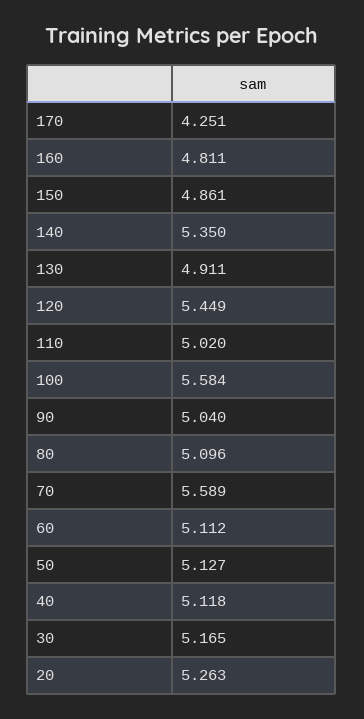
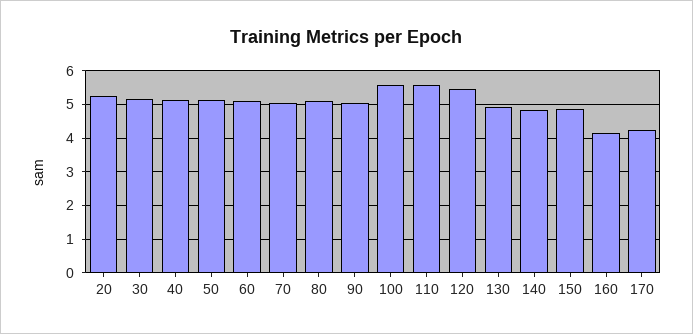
  {
    "170": 4.251,
-   "160": 4.811,
+   "160": 4.2,
    "150": 4.861,
-   "140": 5.35,
+   "140": 4.8,
    "130": 4.911,
    "120": 5.449,
-   "110": 5.02,
+   "110": 5.6,
    "100": 5.584,
    "90": 5.04,
    "80": 5.096,
-   "70": 5.589,
+   "70": 5,
    "60": 5.112,
    "50": 5.127,
    "40": 5.118,
    "30": 5.165,
    "20": 5.263
  }

